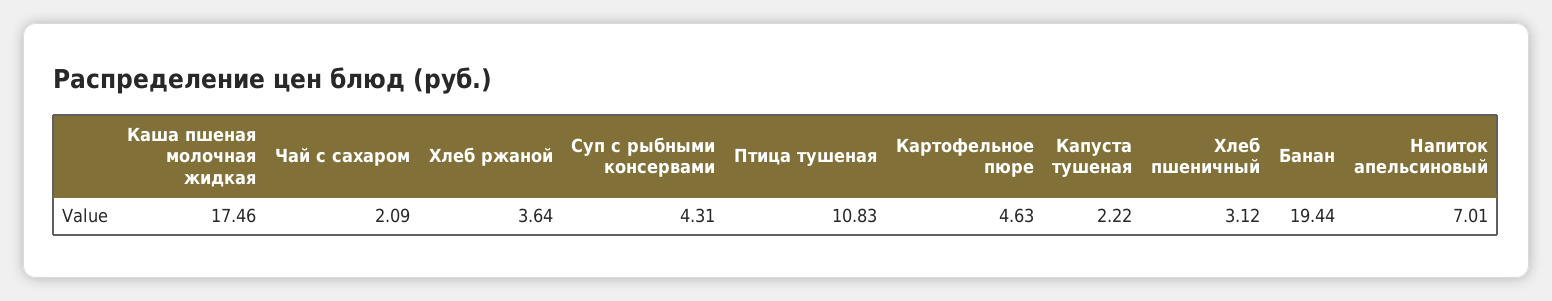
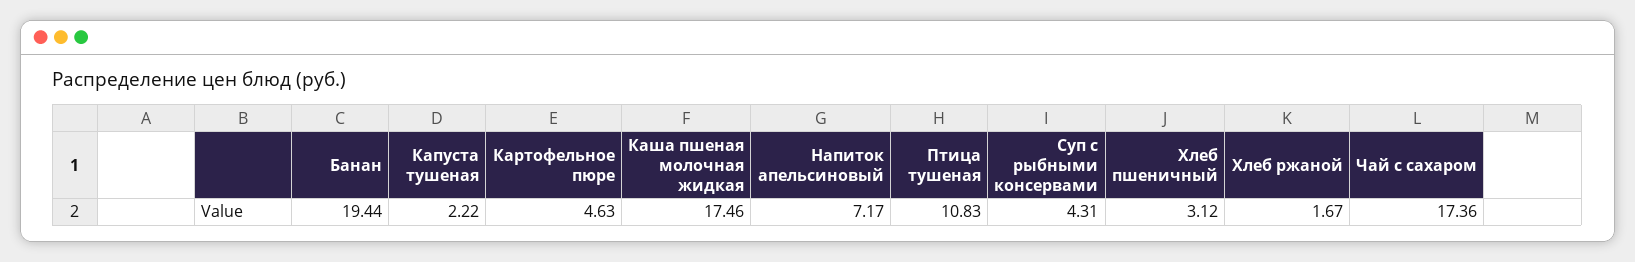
  {
    "Каша пшеная молочная жидкая": 17.46,
-   "Чай с сахаром": 2.09,
+   "Чай с сахаром": 17.36,
-   "Хлеб ржаной": 3.64,
+   "Хлеб ржаной": 1.67,
    "Суп с рыбными консервами": 4.31,
    "Птица тушеная": 10.83,
    "Картофельное пюре": 4.63,
    "Капуста тушеная": 2.22,
    "Хлеб пшеничный": 3.12,
    "Банан": 19.44,
-   "Напиток апельсиновый": 7.01
+   "Напиток апельсиновый": 7.17
  }

